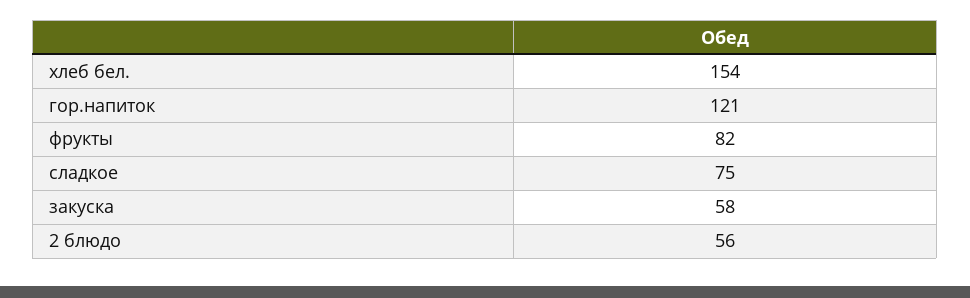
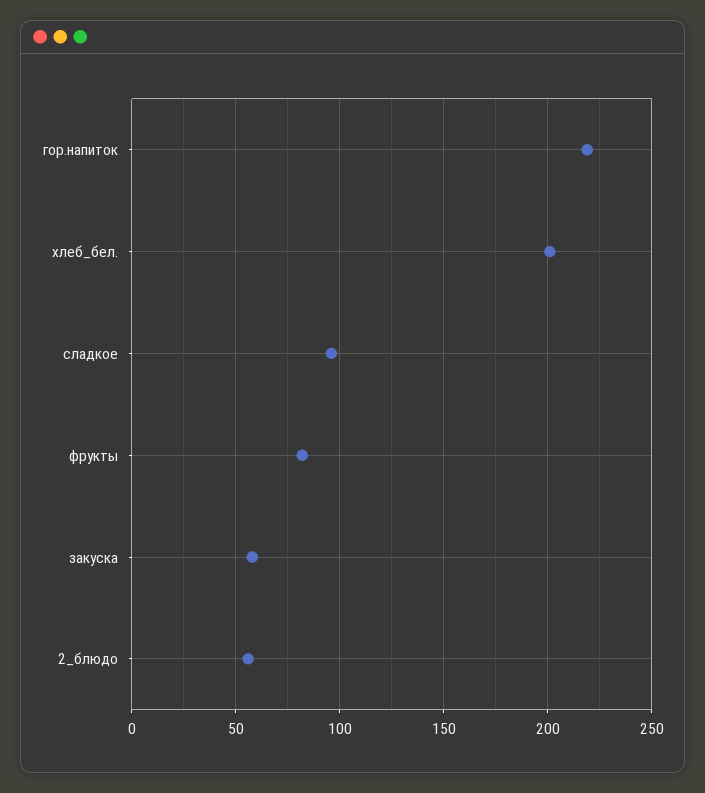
  {
-   "хлеб бел.": 154,
+   "хлеб бел.": 200,
-   "гор.напиток": 121,
+   "гор.напиток": 220,
    "фрукты": 82,
-   "сладкое": 75,
+   "сладкое": 95,
    "закуска": 58,
    "2 блюдо": 56
  }

